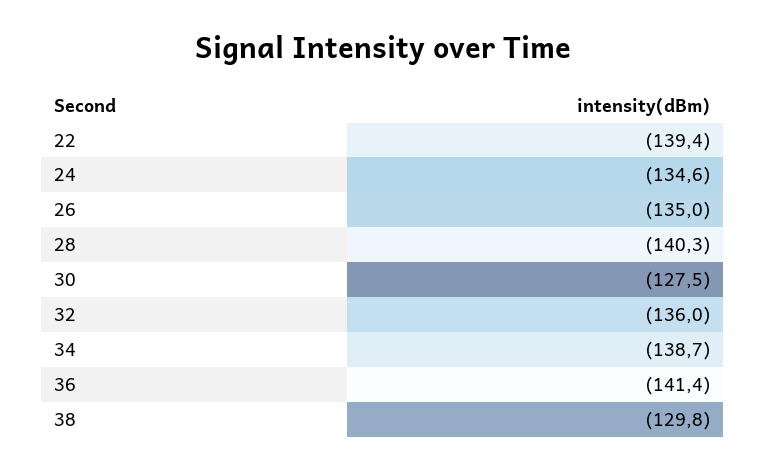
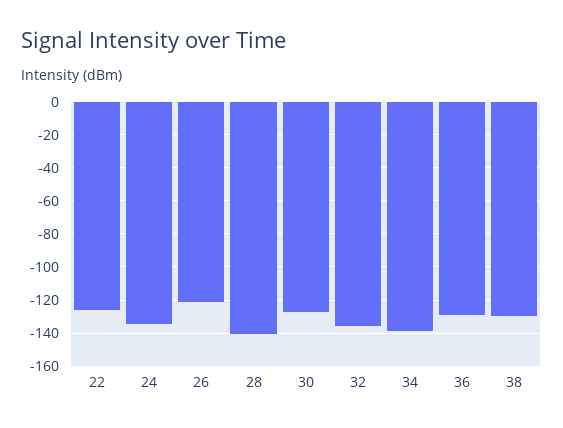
  {
-   "22": -139.4,
+   "22": -125,
    "24": -134.6,
-   "26": -135,
+   "26": -120,
    "28": -140.3,
    "30": -127.5,
    "32": -136,
    "34": -138.7,
-   "36": -141.4,
+   "36": -130,
    "38": -129.8
  }

